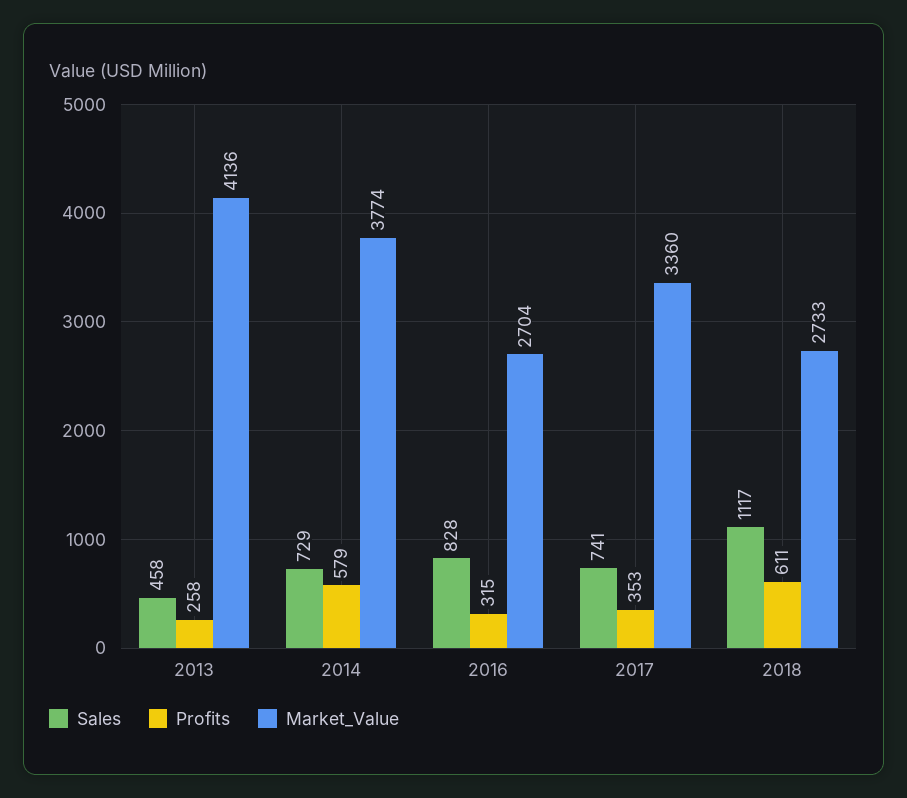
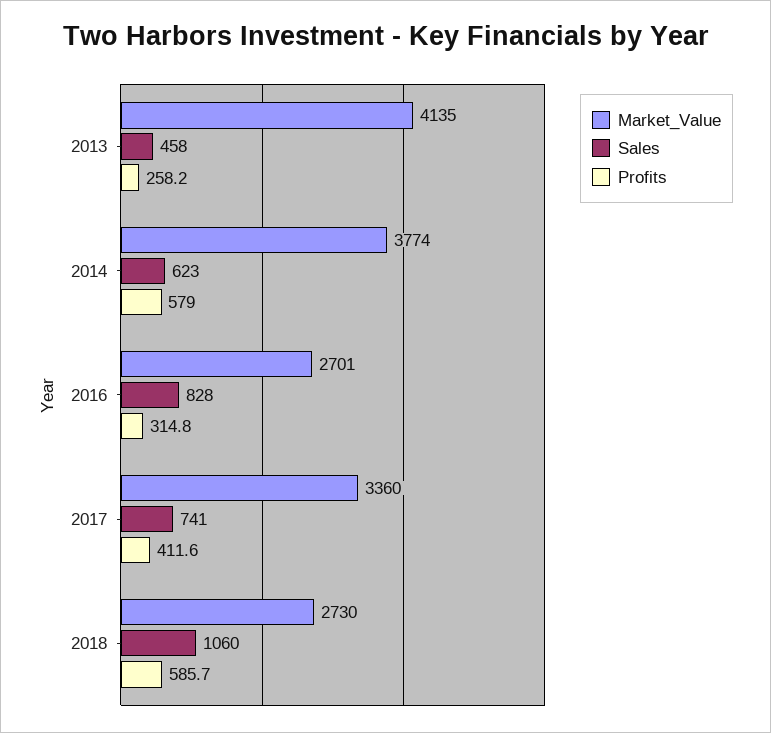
  {
    "Sales": {
      "2013": 458,
-     "2014": 729,
+     "2014": 623,
      "2016": 828,
      "2017": 741,
-     "2018": 1117
+     "2018": 1060
    },
    "Profits": {
      "2013": 258.2,
      "2014": 579,
      "2016": 314.8,
-     "2017": 353,
+     "2017": 411.6,
-     "2018": 611
+     "2018": 585.7
    },
    "Market_Value": {
-     "2013": 4136,
+     "2013": 4135,
      "2014": 3774,
-     "2016": 2704,
+     "2016": 2701,
      "2017": 3360,
-     "2018": 2733
+     "2018": 2730
    }
  }

